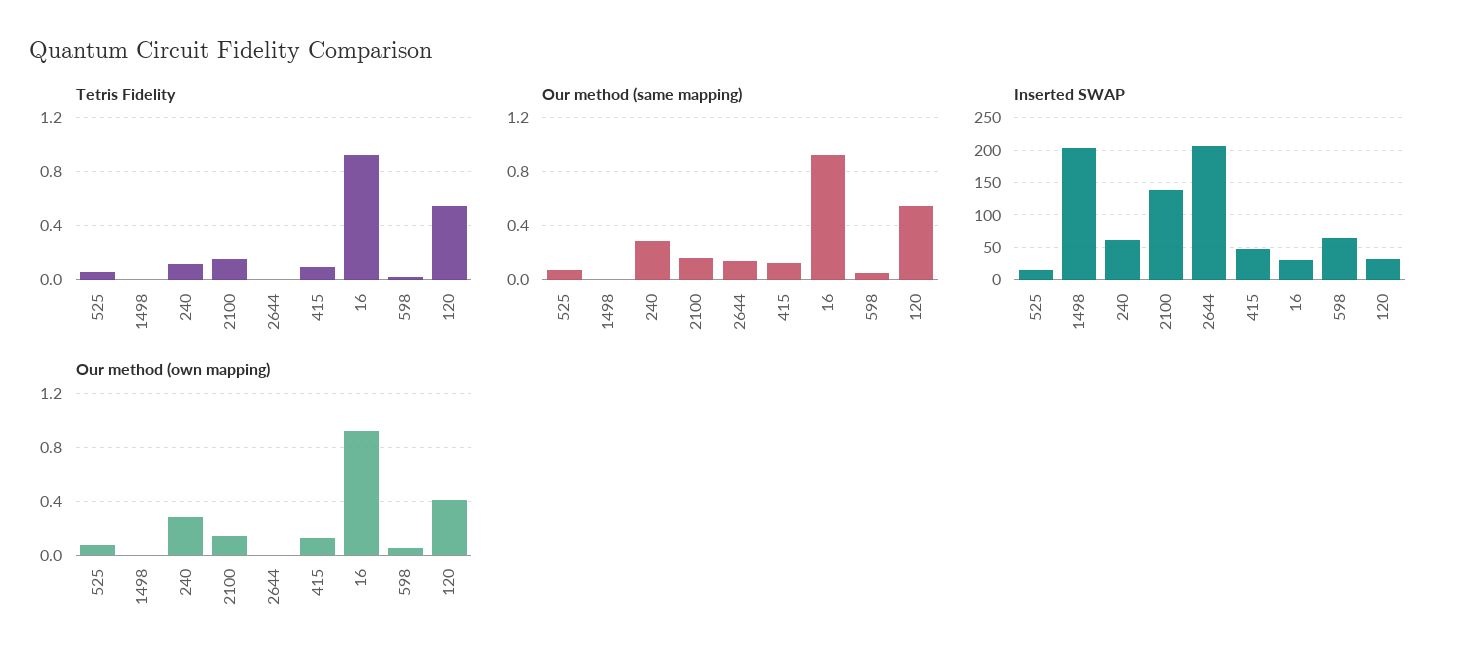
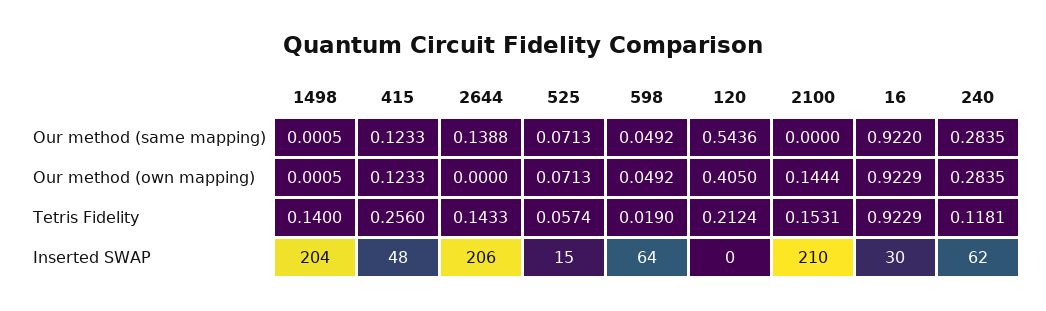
  {
    "Tetris Fidelity": {
      "525": 0.0574,
-     "1498": 0,
+     "1498": 0.14,
      "240": 0.1181,
      "2100": 0.1531,
-     "2644": 0,
+     "2644": 0.1433,
-     "415": 0.1,
+     "415": 0.256,
      "16": 0.9229,
      "598": 0.019,
-     "120": 0.55
+     "120": 0.2124
    },
    "Our method (same mapping)": {
      "525": 0.0713,
      "1498": 0.0005,
      "240": 0.2835,
-     "2100": 0.15,
+     "2100": 0,
      "2644": 0.1388,
      "415": 0.1233,
      "16": 0.922,
      "598": 0.0492,
      "120": 0.5436
    },
    "Inserted SWAP": {
      "525": 15,
      "1498": 204,
      "240": 62,
-     "2100": 140,
+     "2100": 210,
      "2644": 206,
      "415": 48,
      "16": 30,
      "598": 64,
-     "120": 30
+     "120": 0
    },
    "Our method (own mapping)": {
      "525": 0.0713,
      "1498": 0.0005,
      "240": 0.2835,
      "2100": 0.1444,
      "2644": 0,
      "415": 0.1233,
      "16": 0.9229,
      "598": 0.0492,
      "120": 0.405
    }
  }

